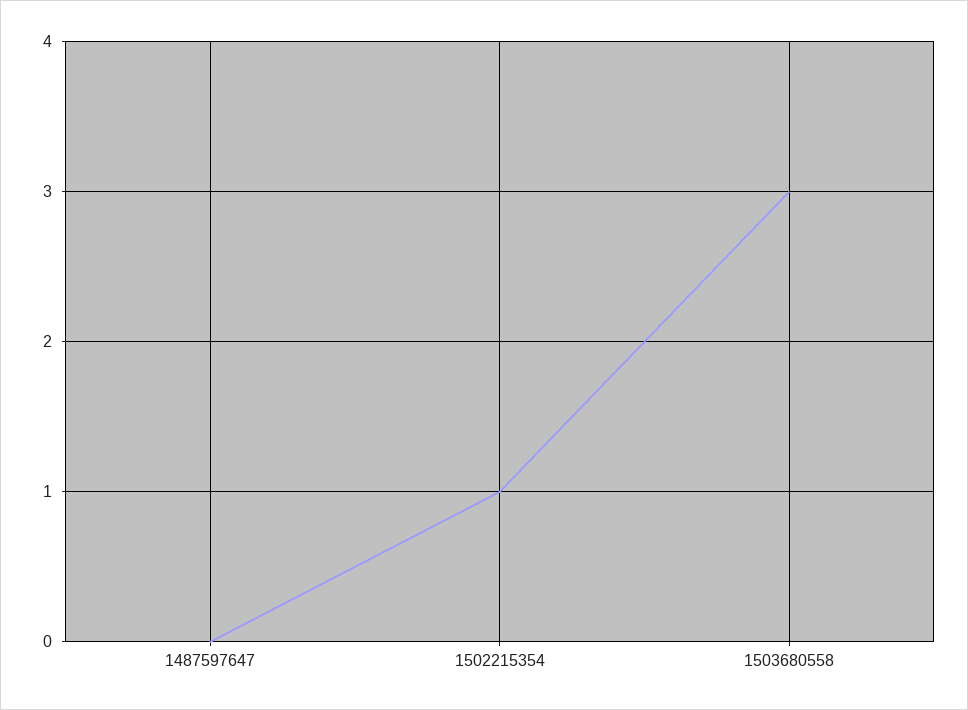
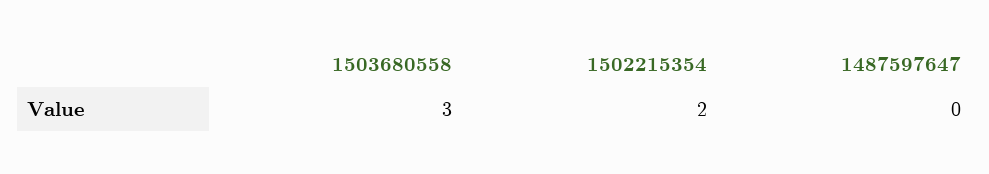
  {
    "1487597647": 0,
-   "1502215354": 1,
+   "1502215354": 2,
    "1503680558": 3
  }

